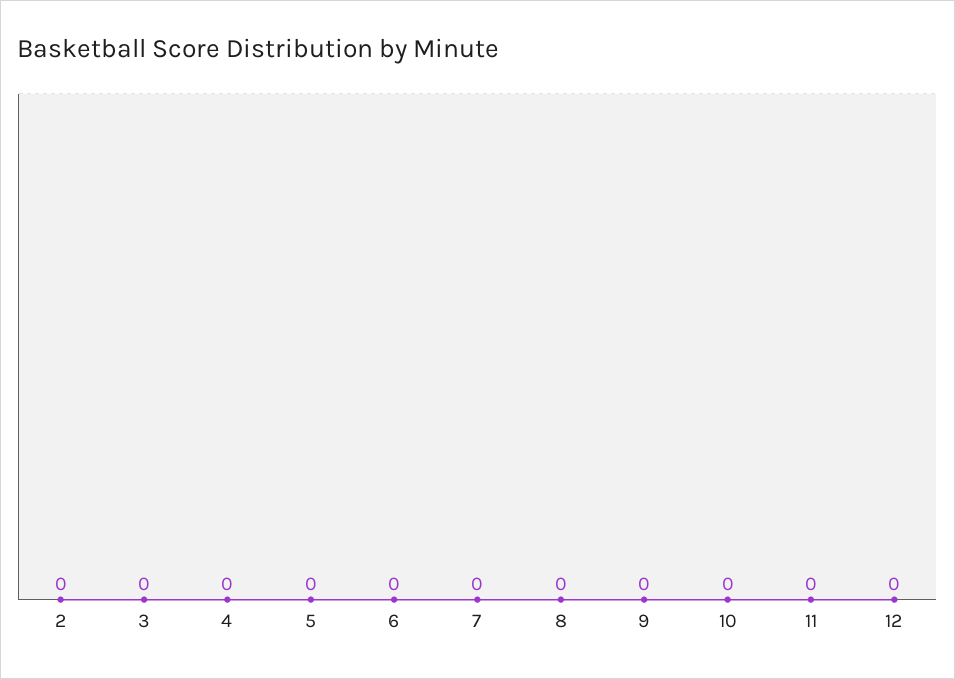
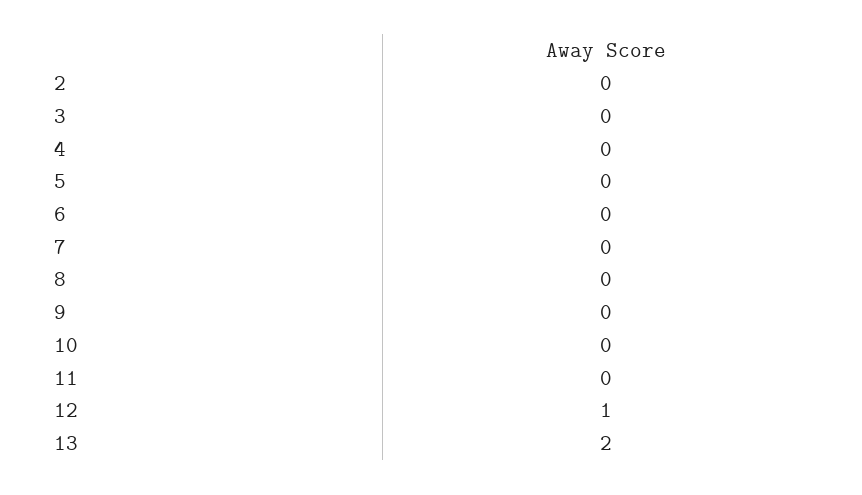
  {
    "2": 0,
    "3": 0,
    "4": 0,
    "5": 0,
    "6": 0,
    "7": 0,
    "8": 0,
    "9": 0,
    "10": 0,
    "11": 0,
-   "12": 0
+   "12": 1,
+   "13": 2
  }

